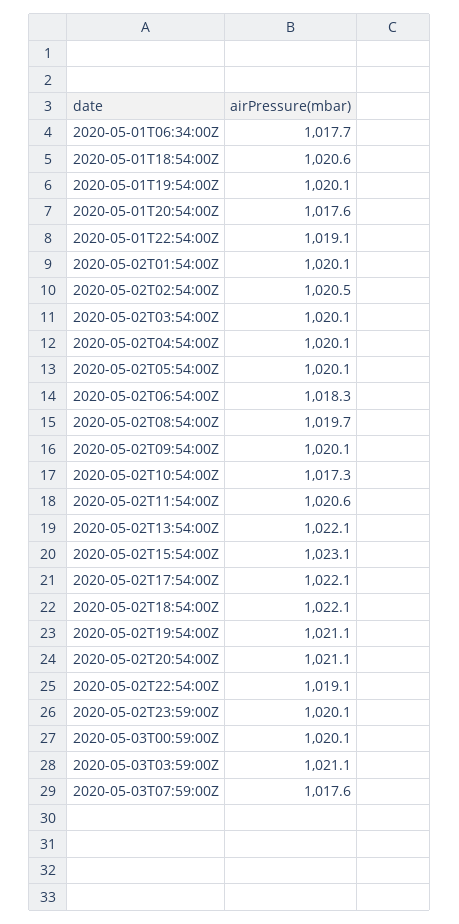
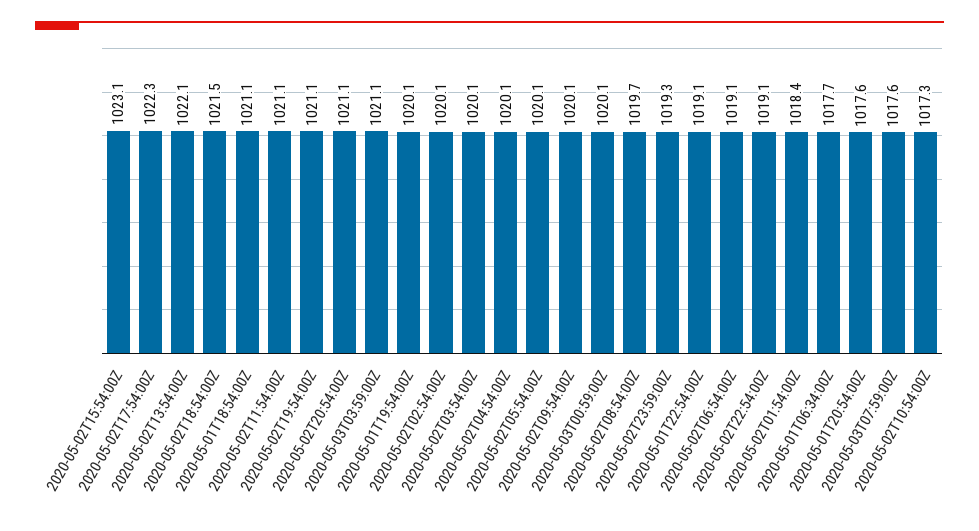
  {
    "2020-05-01T06:34:00Z": 1017.7,
-   "2020-05-01T18:54:00Z": 1020.6,
+   "2020-05-01T18:54:00Z": 1021.1,
    "2020-05-01T19:54:00Z": 1020.1,
    "2020-05-01T20:54:00Z": 1017.6,
    "2020-05-01T22:54:00Z": 1019.1,
-   "2020-05-02T01:54:00Z": 1020.1,
+   "2020-05-02T01:54:00Z": 1018.4,
-   "2020-05-02T02:54:00Z": 1020.5,
+   "2020-05-02T02:54:00Z": 1020.1,
    "2020-05-02T03:54:00Z": 1020.1,
    "2020-05-02T04:54:00Z": 1020.1,
    "2020-05-02T05:54:00Z": 1020.1,
-   "2020-05-02T06:54:00Z": 1018.3,
+   "2020-05-02T06:54:00Z": 1019.1,
    "2020-05-02T08:54:00Z": 1019.7,
    "2020-05-02T09:54:00Z": 1020.1,
    "2020-05-02T10:54:00Z": 1017.3,
-   "2020-05-02T11:54:00Z": 1020.6,
+   "2020-05-02T11:54:00Z": 1021.1,
    "2020-05-02T13:54:00Z": 1022.1,
    "2020-05-02T15:54:00Z": 1023.1,
-   "2020-05-02T17:54:00Z": 1022.1,
+   "2020-05-02T17:54:00Z": 1022.3,
-   "2020-05-02T18:54:00Z": 1022.1,
+   "2020-05-02T18:54:00Z": 1021.5,
    "2020-05-02T19:54:00Z": 1021.1,
    "2020-05-02T20:54:00Z": 1021.1,
    "2020-05-02T22:54:00Z": 1019.1,
-   "2020-05-02T23:59:00Z": 1020.1,
+   "2020-05-02T23:59:00Z": 1019.3,
    "2020-05-03T00:59:00Z": 1020.1,
    "2020-05-03T03:59:00Z": 1021.1,
    "2020-05-03T07:59:00Z": 1017.6
  }

